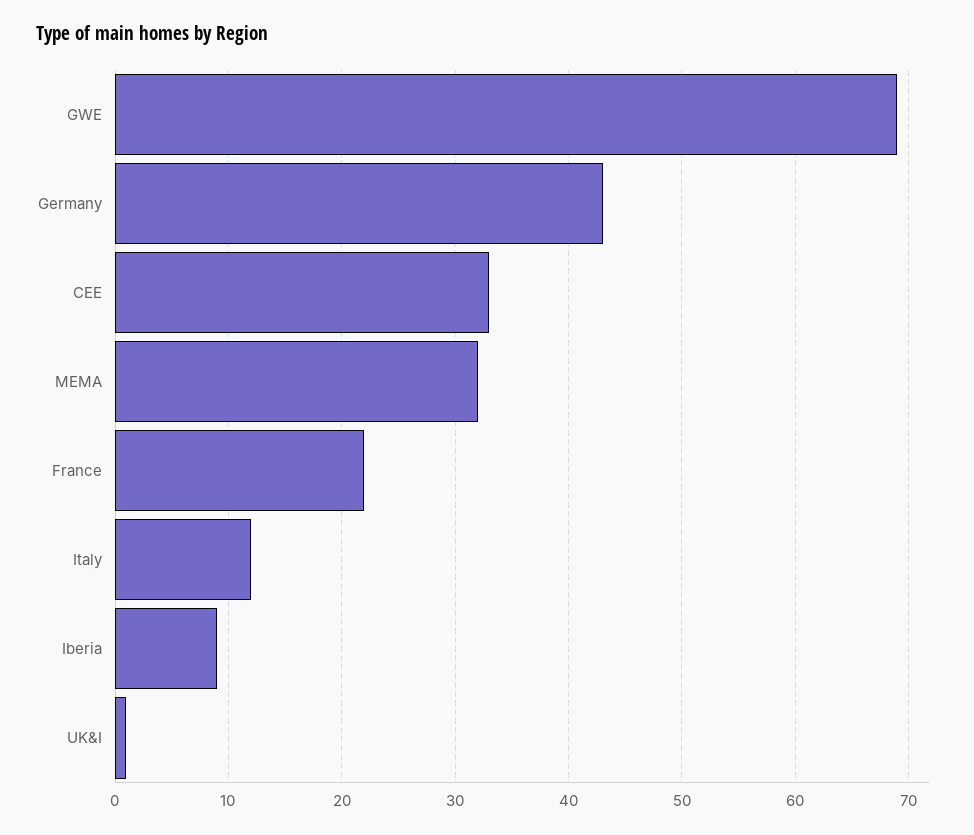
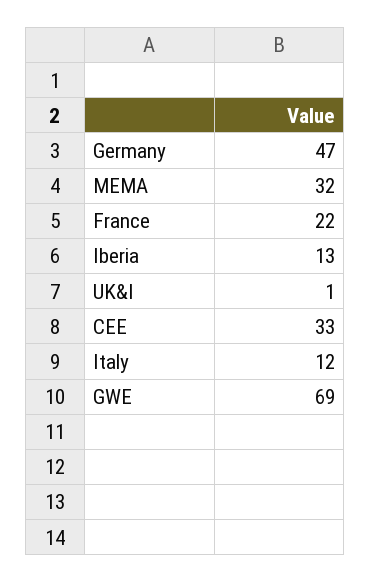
  {
    "GWE": 69,
-   "Germany": 43,
+   "Germany": 47,
    "CEE": 33,
    "MEMA": 32,
    "France": 22,
    "Italy": 12,
-   "Iberia": 9,
+   "Iberia": 13,
    "UK&I": 1
  }

